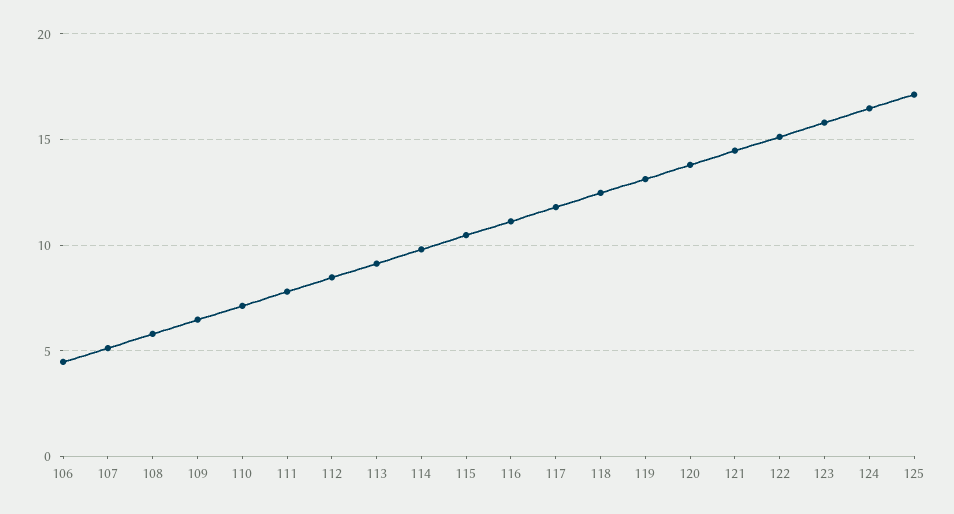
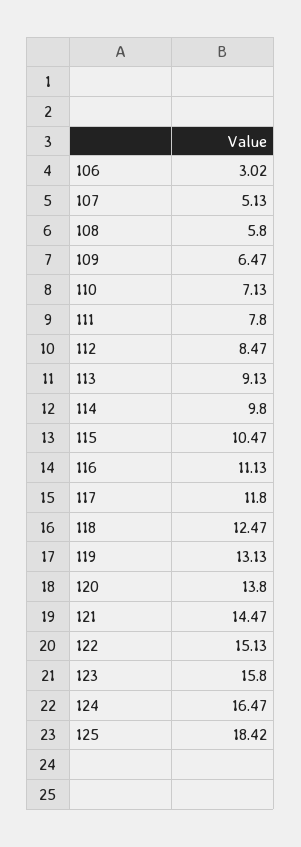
  {
-   "106": 4.5,
+   "106": 3.02,
    "107": 5.13,
    "108": 5.8,
    "109": 6.47,
    "110": 7.13,
    "111": 7.8,
    "112": 8.47,
    "113": 9.13,
    "114": 9.8,
    "115": 10.47,
    "116": 11.13,
    "117": 11.8,
    "118": 12.47,
    "119": 13.13,
    "120": 13.8,
    "121": 14.47,
    "122": 15.13,
    "123": 15.8,
    "124": 16.47,
-   "125": 17
+   "125": 18.42
  }

